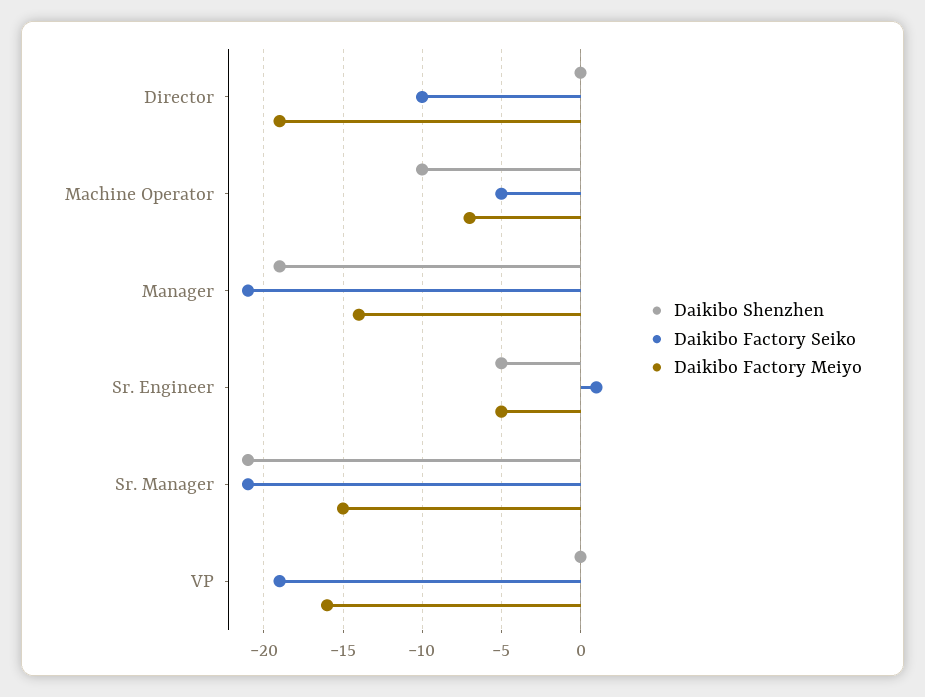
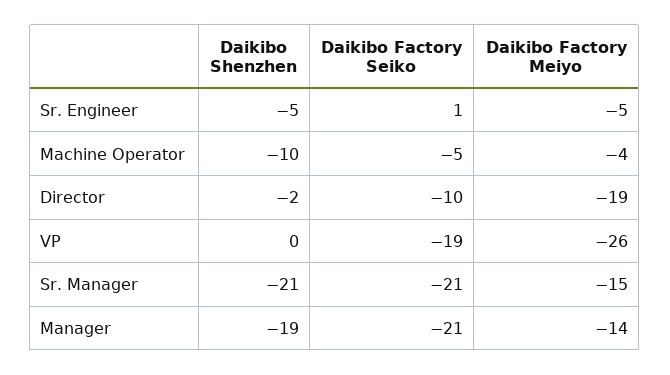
  {
    "Daikibo Shenzhen": {
-     "Director": 0,
+     "Director": -2,
      "Machine Operator": -10,
      "Manager": -19,
      "Sr. Engineer": -5,
      "Sr. Manager": -21,
      "VP": 0
    },
    "Daikibo Factory Seiko": {
      "Director": -10,
      "Machine Operator": -5,
      "Manager": -21,
      "Sr. Engineer": 1,
      "Sr. Manager": -21,
      "VP": -19
    },
    "Daikibo Factory Meiyo": {
      "Director": -19,
-     "Machine Operator": -7,
+     "Machine Operator": -4,
      "Manager": -14,
      "Sr. Engineer": -5,
      "Sr. Manager": -15,
-     "VP": -16
+     "VP": -26
    }
  }

